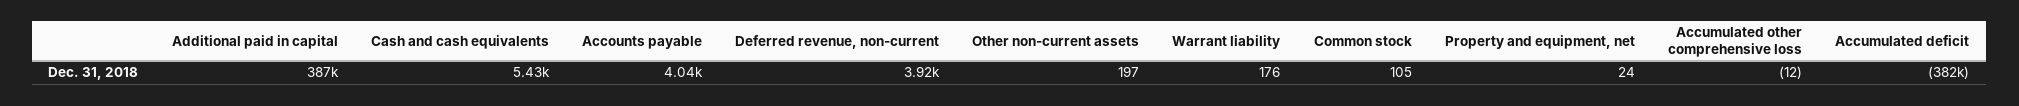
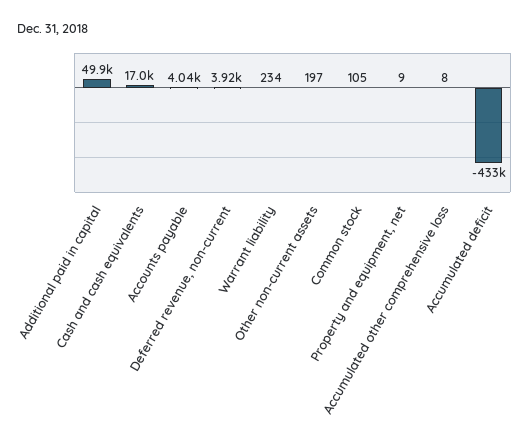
  {
-   "Additional paid in capital": 387000,
+   "Additional paid in capital": 49900,
-   "Cash and cash equivalents": 5430,
+   "Cash and cash equivalents": 17000,
    "Accounts payable": 4040,
    "Deferred revenue, non-current": 3920,
    "Other non-current assets": 197,
-   "Warrant liability": 176,
+   "Warrant liability": 234,
    "Common stock": 105,
-   "Property and equipment, net": 24,
+   "Property and equipment, net": 9,
-   "Accumulated other comprehensive loss": -12,
+   "Accumulated other comprehensive loss": 8,
-   "Accumulated deficit": -382000
+   "Accumulated deficit": -433000
  }

